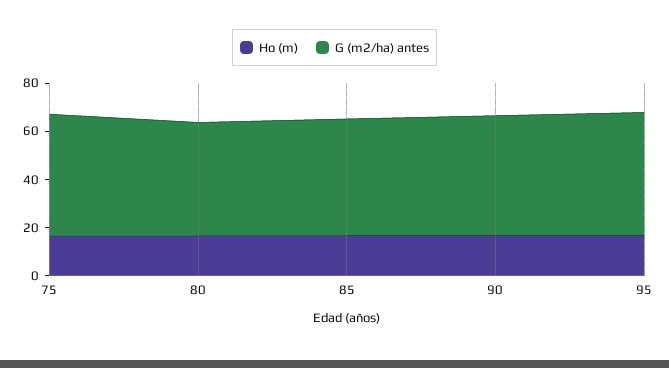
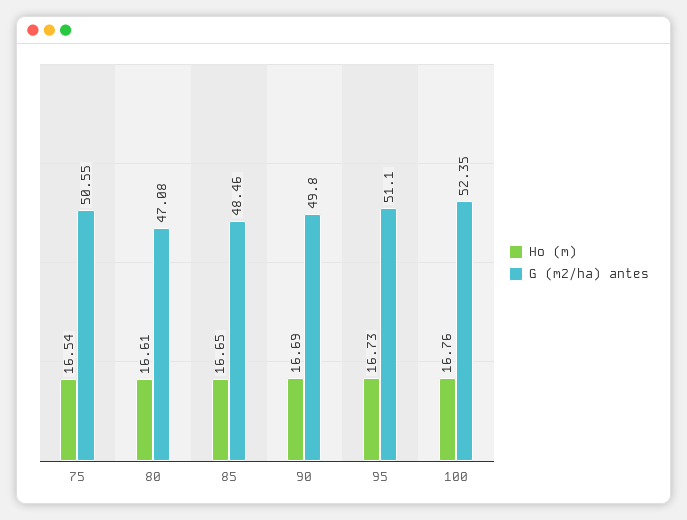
  {
    "Ho (m)": {
      "75": 16.54,
      "80": 16.61,
      "85": 16.65,
      "90": 16.69,
-     "95": 16.73
+     "95": 16.73,
+     "100": 16.76
    },
    "G (m2/ha) antes": {
      "75": 50.55,
      "80": 47.08,
      "85": 48.46,
      "90": 49.8,
-     "95": 51.1
+     "95": 51.1,
+     "100": 52.35
    }
  }

